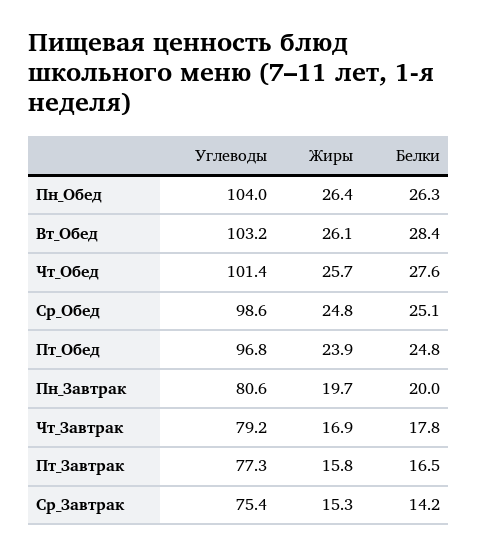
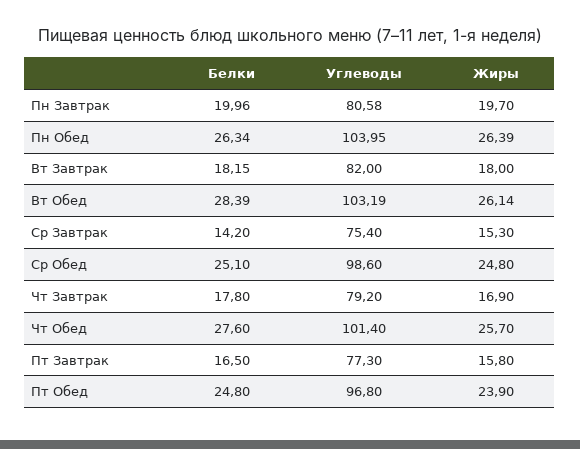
  {
    "Углеводы": {
      "Пн_Обед": 103.95,
      "Вт_Обед": 103.19,
      "Чт_Обед": 101.4,
      "Ср_Обед": 98.6,
      "Пт_Обед": 96.8,
      "Пн_Завтрак": 80.58,
      "Чт_Завтрак": 79.2,
      "Пт_Завтрак": 77.3,
-     "Ср_Завтрак": 75.4
+     "Ср_Завтрак": 75.4,
+     "Вт Завтрак": 82
    },
    "Жиры": {
      "Пн_Обед": 26.39,
      "Вт_Обед": 26.14,
      "Чт_Обед": 25.7,
      "Ср_Обед": 24.8,
      "Пт_Обед": 23.9,
      "Пн_Завтрак": 19.7,
      "Чт_Завтрак": 16.9,
      "Пт_Завтрак": 15.8,
-     "Ср_Завтрак": 15.3
+     "Ср_Завтрак": 15.3,
+     "Вт Завтрак": 18
    },
    "Белки": {
      "Пн_Обед": 26.34,
      "Вт_Обед": 28.39,
      "Чт_Обед": 27.6,
      "Ср_Обед": 25.1,
      "Пт_Обед": 24.8,
      "Пн_Завтрак": 19.96,
      "Чт_Завтрак": 17.8,
      "Пт_Завтрак": 16.5,
-     "Ср_Завтрак": 14.2
+     "Ср_Завтрак": 14.2,
+     "Вт Завтрак": 18.15
    }
  }

